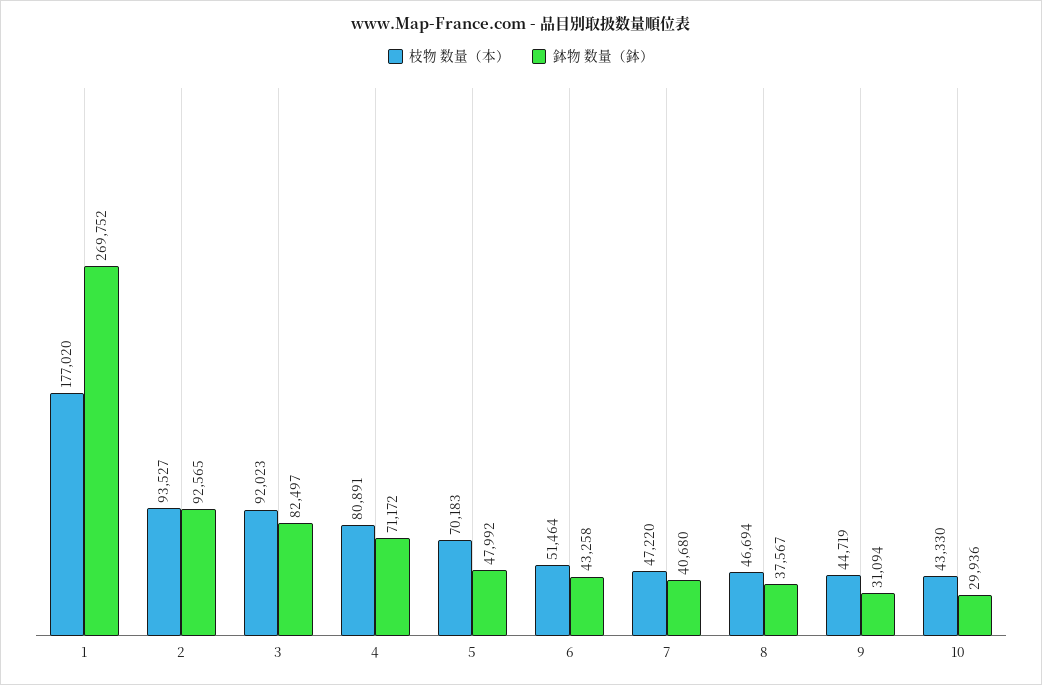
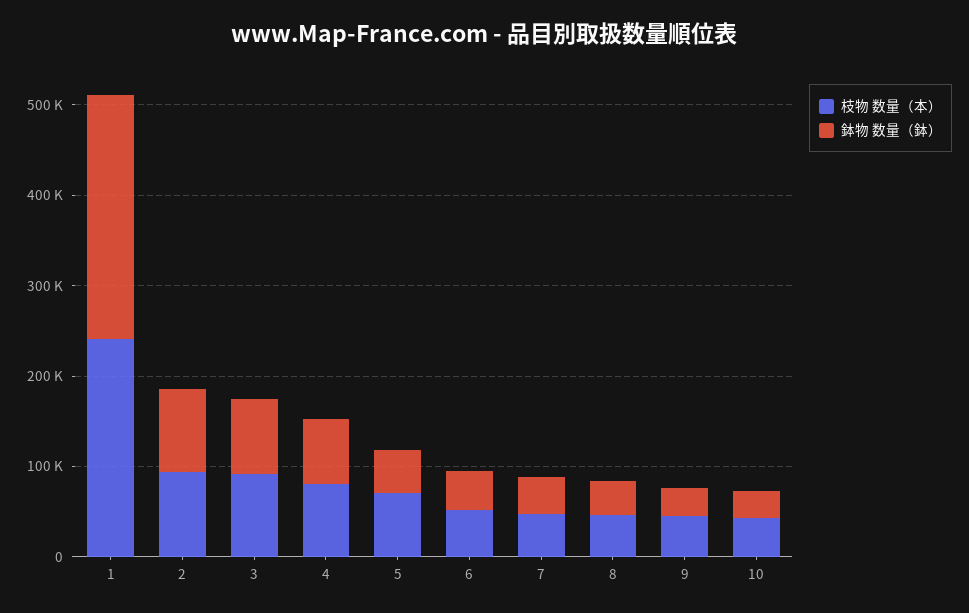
  {
    "枝物 数量（本）": {
-     "1": 177020,
+     "1": 240000,
      "2": 93527,
      "3": 92023,
      "4": 80891,
      "5": 70183,
      "6": 51464,
      "7": 47220,
      "8": 46694,
      "9": 44719,
      "10": 43330
    },
    "鉢物 数量（鉢）": {
      "1": 269752,
      "2": 92565,
      "3": 82497,
      "4": 71172,
      "5": 47992,
      "6": 43258,
      "7": 40680,
      "8": 37567,
      "9": 31094,
      "10": 29936
    }
  }

